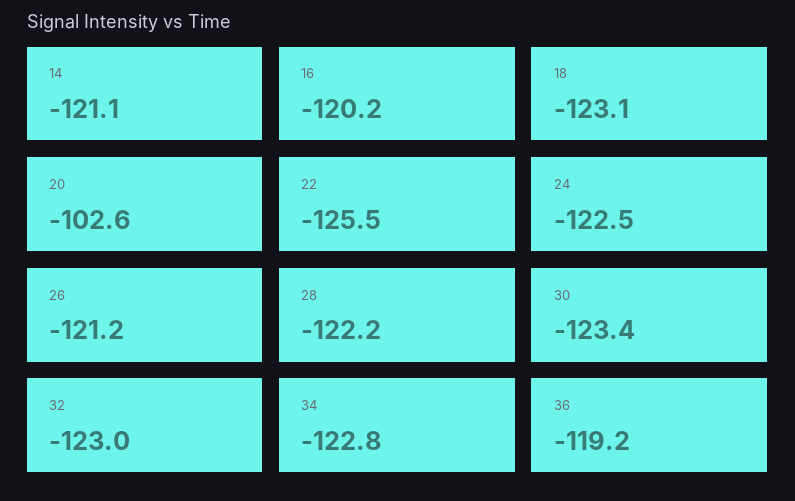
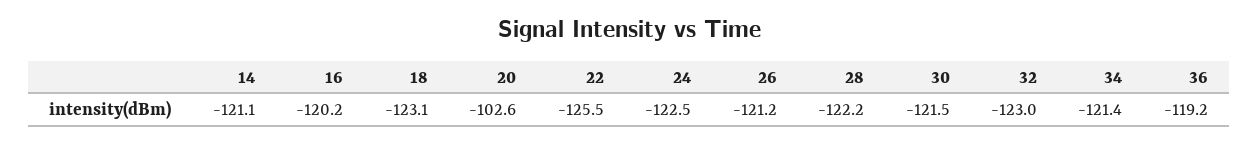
  {
    "14": -121.1,
    "16": -120.2,
    "18": -123.1,
    "20": -102.6,
    "22": -125.5,
    "24": -122.5,
    "26": -121.2,
    "28": -122.2,
-   "30": -123.4,
+   "30": -121.5,
    "32": -123,
-   "34": -122.8,
+   "34": -121.4,
    "36": -119.2
  }

